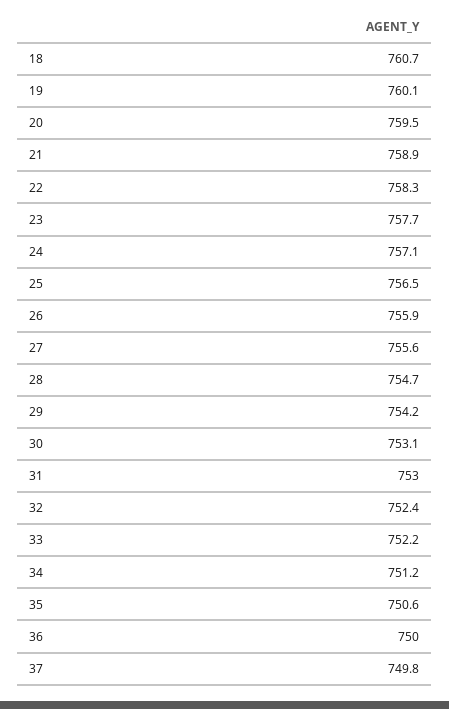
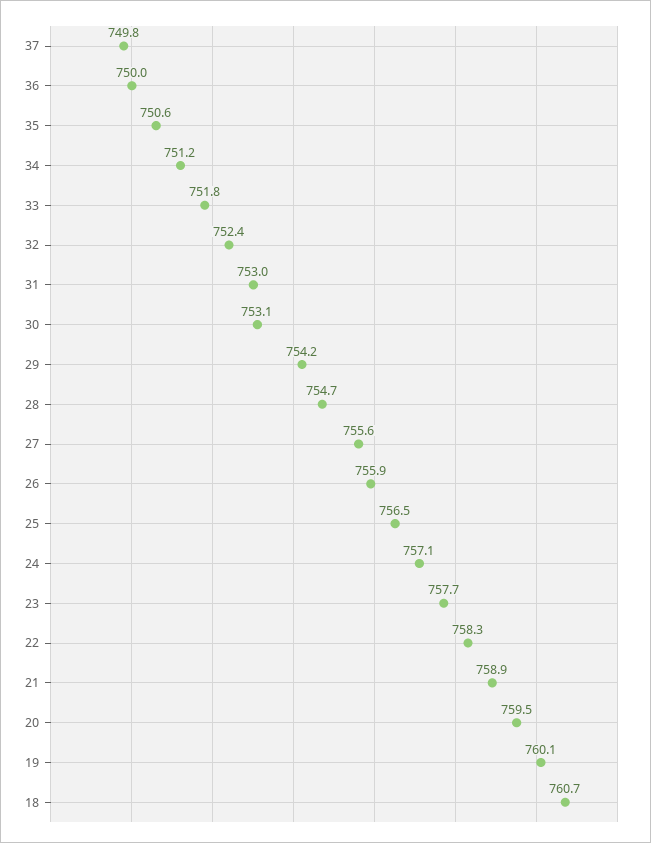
  {
    "18": 760.7,
    "19": 760.1,
    "20": 759.5,
    "21": 758.9,
    "22": 758.3,
    "23": 757.7,
    "24": 757.1,
    "25": 756.5,
    "26": 755.9,
    "27": 755.6,
    "28": 754.7,
    "29": 754.2,
    "30": 753.1,
    "31": 753,
    "32": 752.4,
-   "33": 752.2,
+   "33": 751.8,
    "34": 751.2,
    "35": 750.6,
    "36": 750,
    "37": 749.8
  }

